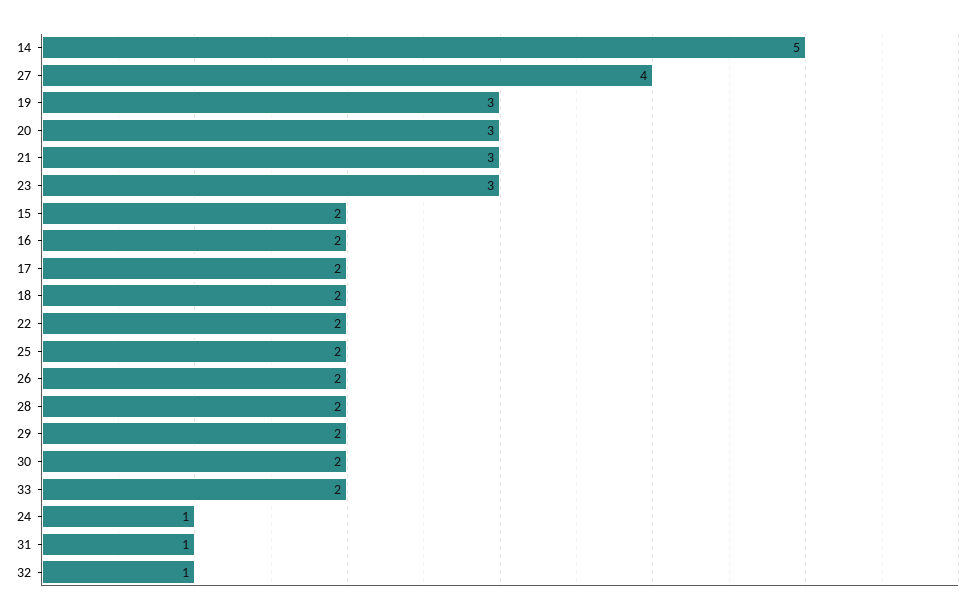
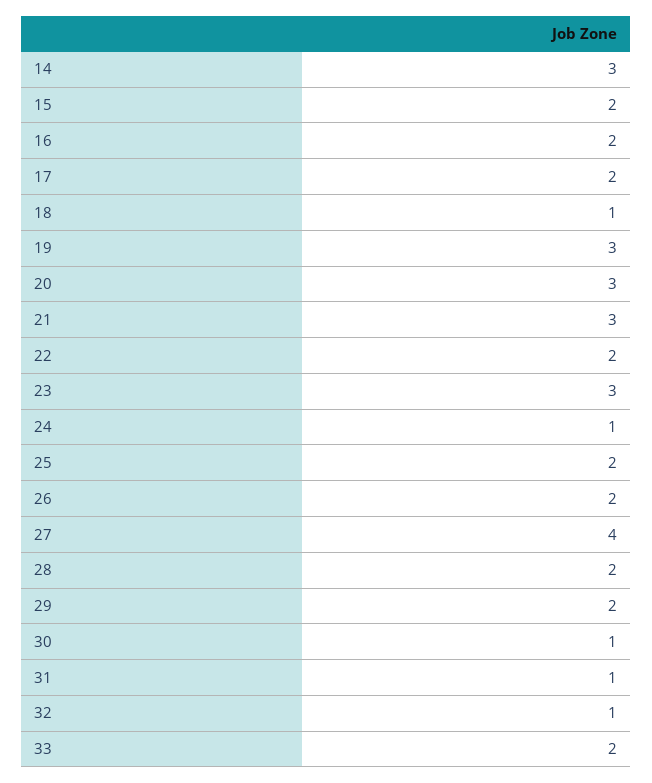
  {
-   "14": 5,
+   "14": 3,
    "27": 4,
    "19": 3,
    "20": 3,
    "21": 3,
    "23": 3,
    "15": 2,
    "16": 2,
    "17": 2,
-   "18": 2,
+   "18": 1,
    "22": 2,
    "25": 2,
    "26": 2,
    "28": 2,
    "29": 2,
-   "30": 2,
+   "30": 1,
    "33": 2,
    "24": 1,
    "31": 1,
    "32": 1
  }

